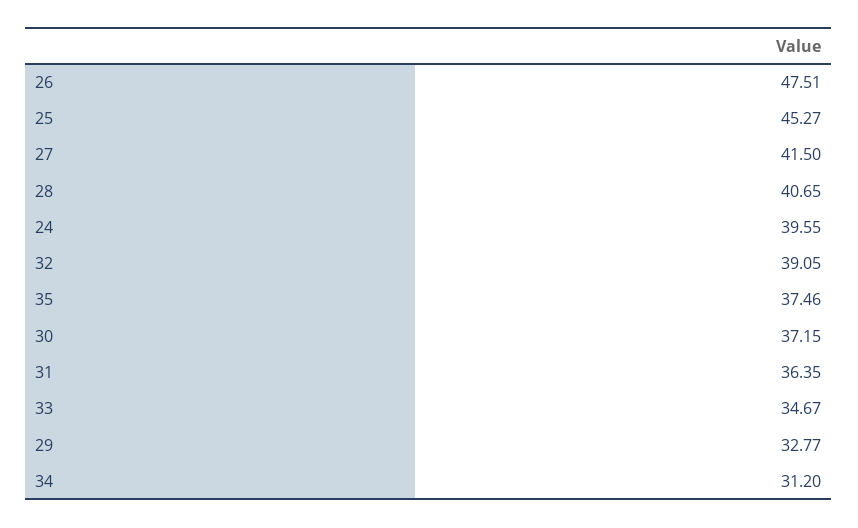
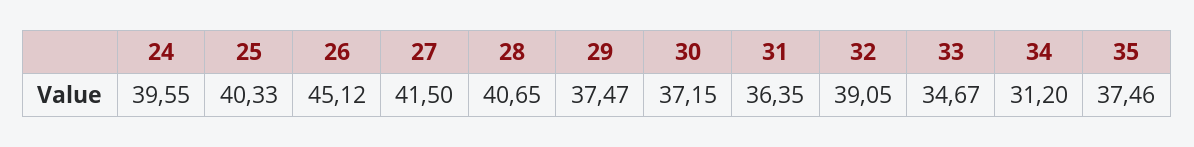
  {
-   "26": 47.51,
+   "26": 45.12,
-   "25": 45.27,
+   "25": 40.33,
    "27": 41.5,
    "28": 40.65,
    "24": 39.55,
    "32": 39.05,
    "35": 37.46,
    "30": 37.15,
    "31": 36.35,
    "33": 34.67,
-   "29": 32.77,
+   "29": 37.47,
    "34": 31.2
  }

